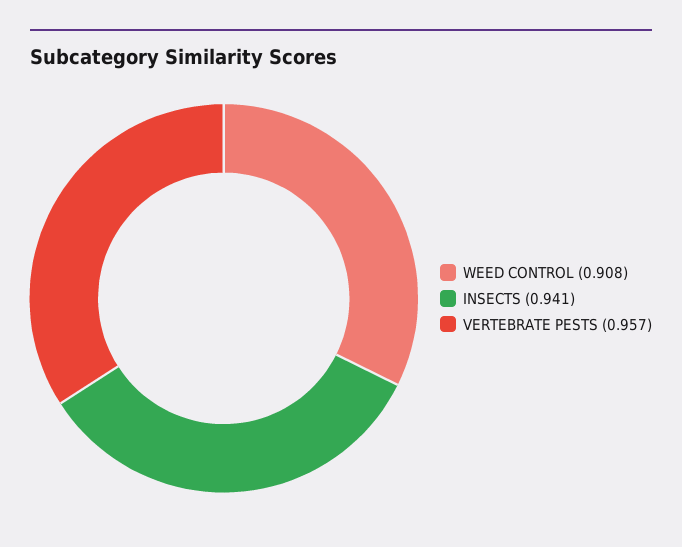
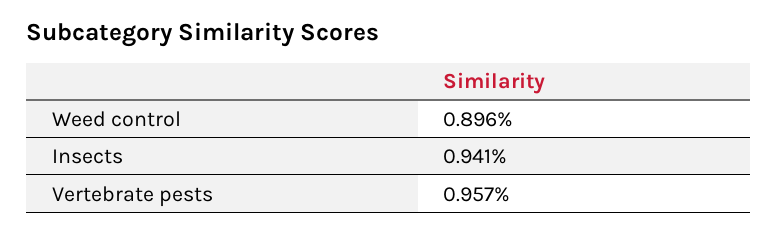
  {
-   "WEED CONTROL": 0.908,
+   "WEED CONTROL": 0.896,
    "INSECTS": 0.941,
    "VERTEBRATE PESTS": 0.957
  }

